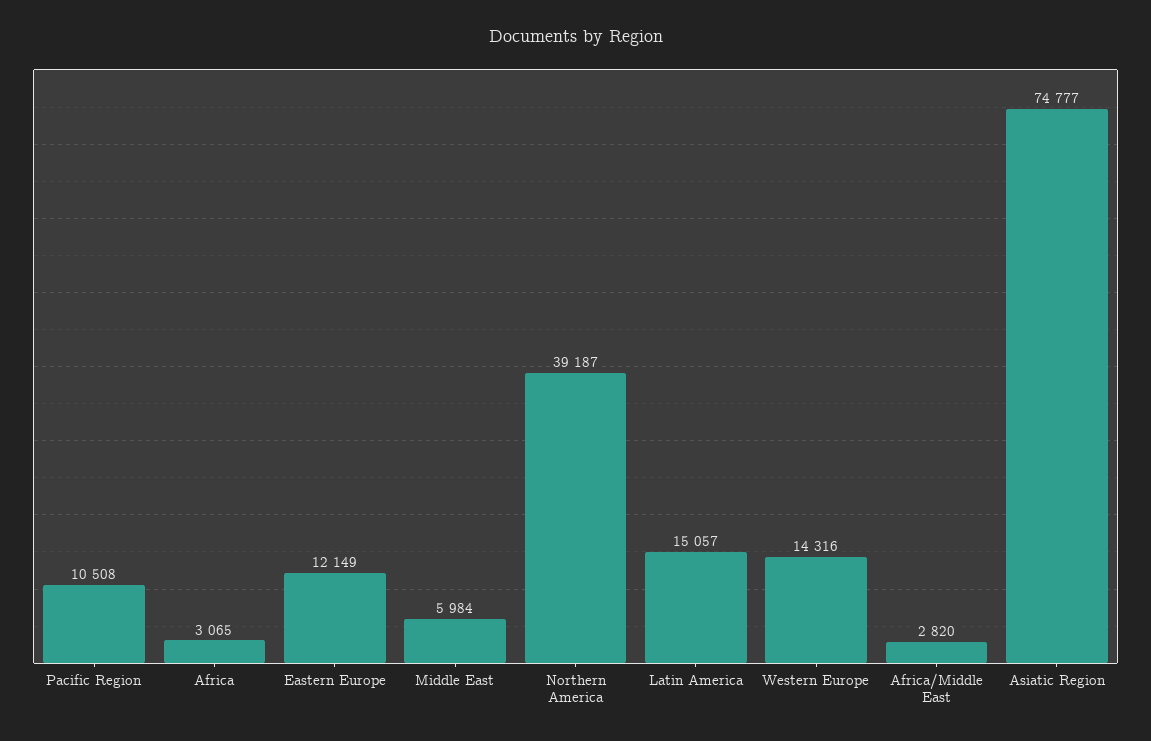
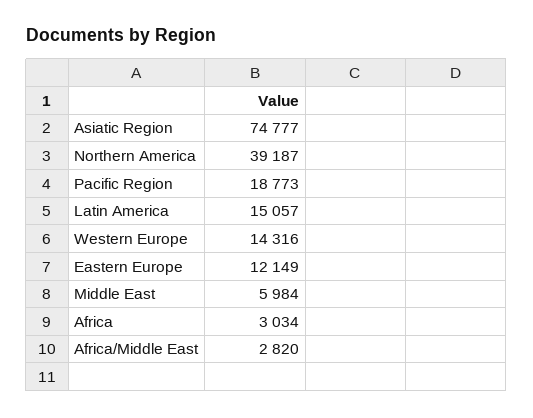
  {
-   "Pacific Region": 10508,
+   "Pacific Region": 18773,
-   "Africa": 3065,
+   "Africa": 3034,
    "Eastern Europe": 12149,
    "Middle East": 5984,
    "Northern America": 39187,
    "Latin America": 15057,
    "Western Europe": 14316,
    "Africa/Middle East": 2820,
    "Asiatic Region": 74777
  }

